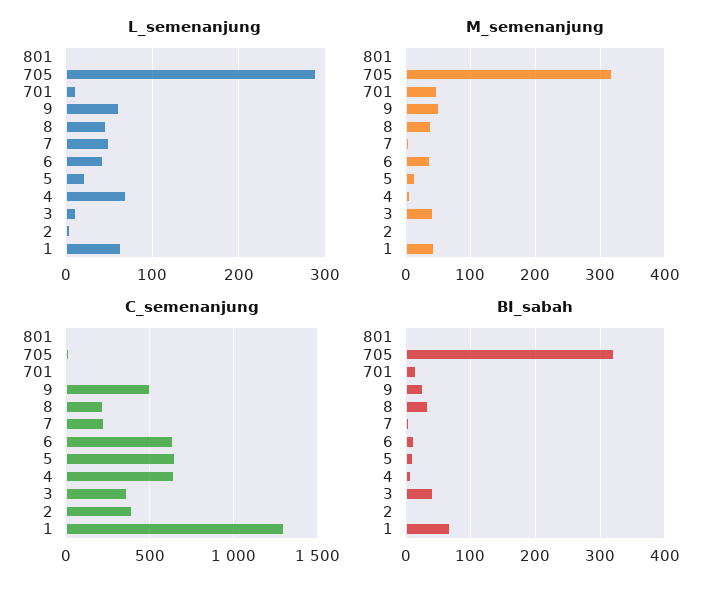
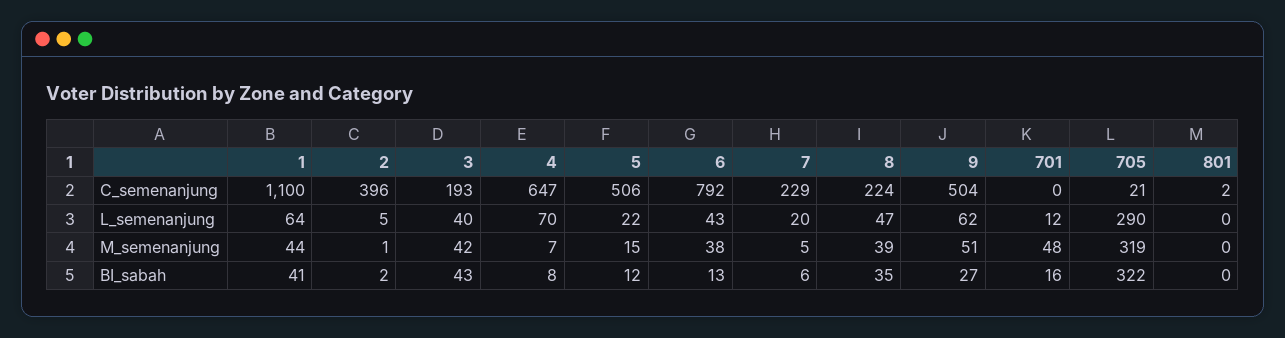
  {
    "L_semenanjung": {
      "801": 0,
      "705": 290,
      "701": 12,
      "9": 62,
      "8": 47,
-     "7": 50,
+     "7": 20,
      "6": 43,
      "5": 22,
      "4": 70,
-     "3": 10,
+     "3": 40,
      "2": 5,
      "1": 64
    },
    "M_semenanjung": {
      "801": 0,
      "705": 319,
      "701": 48,
      "9": 51,
      "8": 39,
      "7": 5,
      "6": 38,
      "5": 15,
      "4": 7,
      "3": 42,
      "2": 1,
      "1": 44
    },
    "C_semenanjung": {
      "801": 2,
      "705": 21,
      "701": 0,
      "9": 504,
      "8": 224,
      "7": 229,
-     "6": 650,
+     "6": 792,
-     "5": 650,
+     "5": 506,
      "4": 647,
-     "3": 350,
+     "3": 193,
      "2": 396,
-     "1": 1300
+     "1": 1100
    },
    "BI_sabah": {
      "801": 0,
      "705": 322,
      "701": 16,
      "9": 27,
      "8": 35,
      "7": 6,
      "6": 13,
      "5": 12,
      "4": 8,
      "3": 43,
      "2": 2,
-     "1": 70
+     "1": 41
    }
  }

